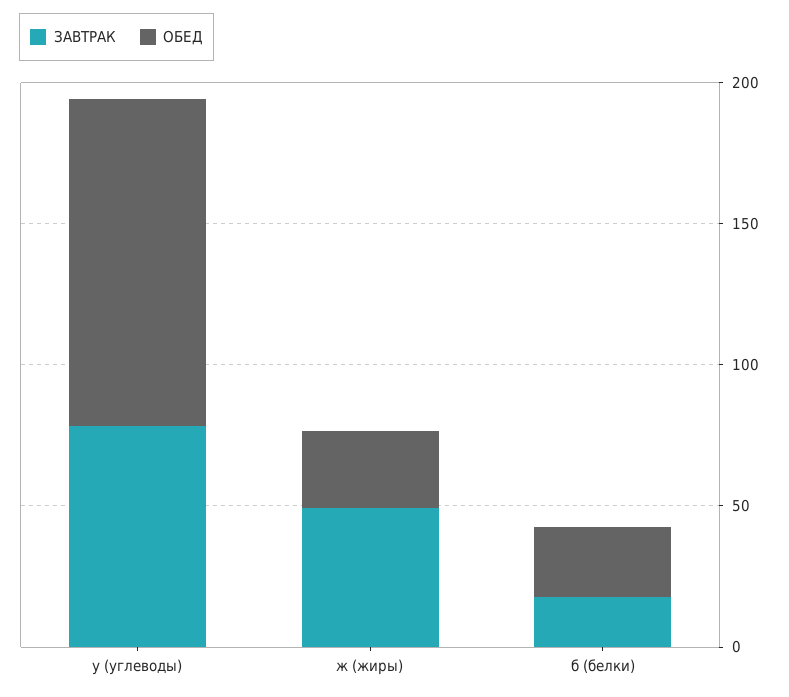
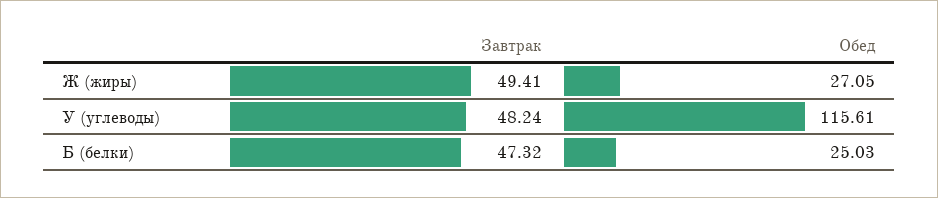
  {
    "ЗАВТРАК": {
-     "у (углеводы)": 80,
+     "у (углеводы)": 48.24,
      "ж (жиры)": 49.41,
-     "б (белки)": 20
+     "б (белки)": 47.32
    },
    "ОБЕД": {
      "у (углеводы)": 115.61,
      "ж (жиры)": 27.05,
      "б (белки)": 25.03
    }
  }

